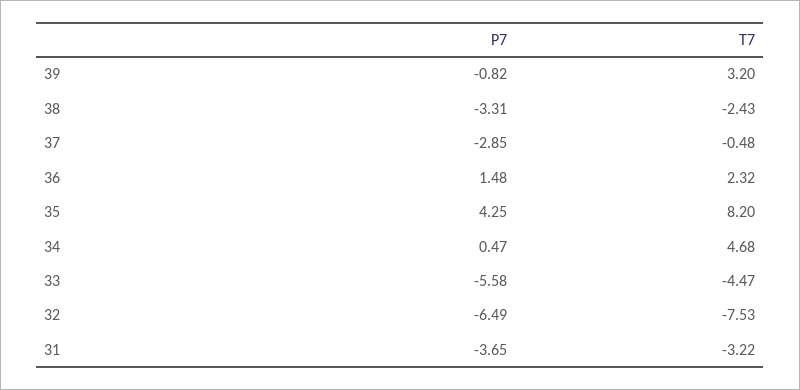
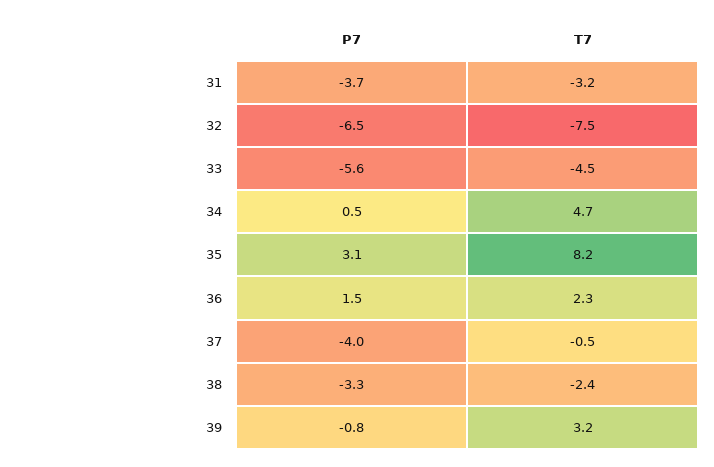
  {
    "P7": {
      "39": -0.82,
      "38": -3.31,
-     "37": -2.85,
+     "37": -4,
      "36": 1.48,
-     "35": 4.25,
+     "35": 3.1,
      "34": 0.47,
      "33": -5.58,
      "32": -6.49,
      "31": -3.65
    },
    "T7": {
      "39": 3.2,
      "38": -2.43,
      "37": -0.48,
      "36": 2.32,
      "35": 8.2,
      "34": 4.68,
      "33": -4.47,
      "32": -7.53,
      "31": -3.22
    }
  }

